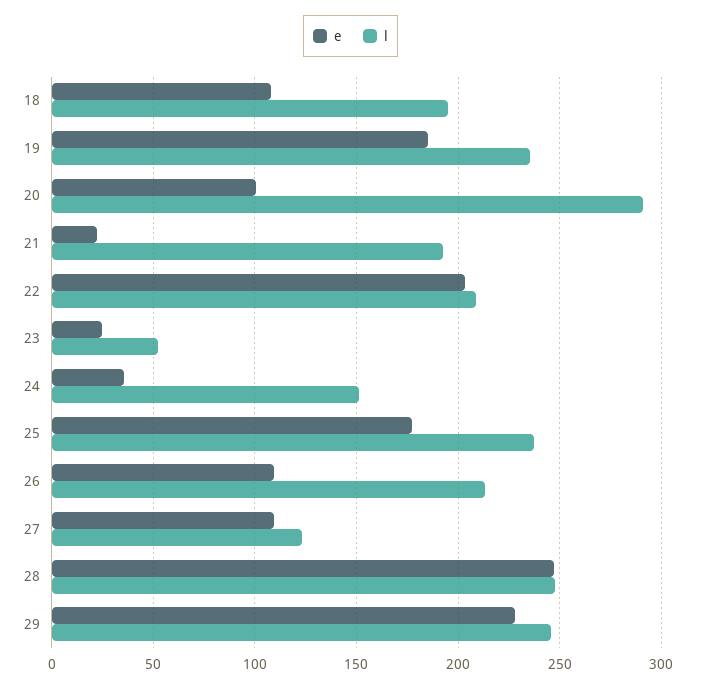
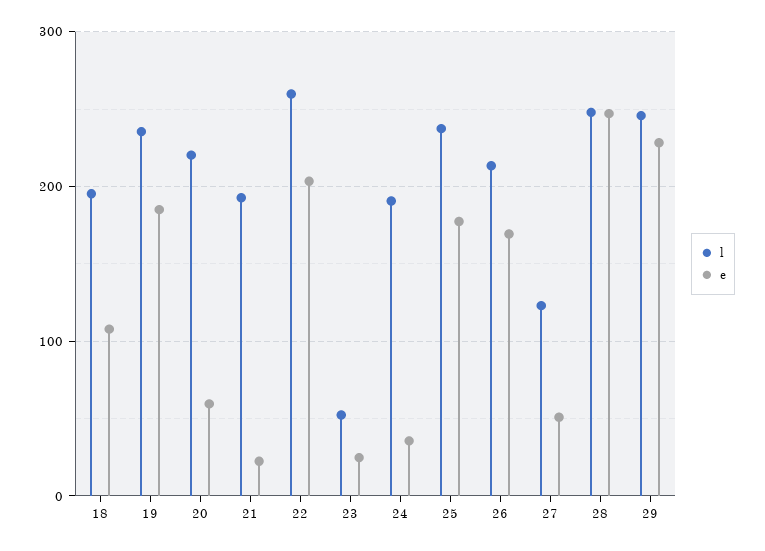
  {
    "e": {
      "18": 110,
      "19": 185,
-     "20": 100,
+     "20": 60,
      "21": 20,
      "22": 205,
      "23": 25,
      "24": 35,
      "25": 175,
-     "26": 110,
+     "26": 170,
-     "27": 110,
+     "27": 50,
      "28": 245,
      "29": 230
    },
    "l": {
      "18": 195,
      "19": 235,
-     "20": 290,
+     "20": 220,
      "21": 195,
-     "22": 210,
+     "22": 260,
      "23": 50,
-     "24": 150,
+     "24": 190,
      "25": 235,
      "26": 215,
      "27": 125,
      "28": 250,
      "29": 245
    }
  }

